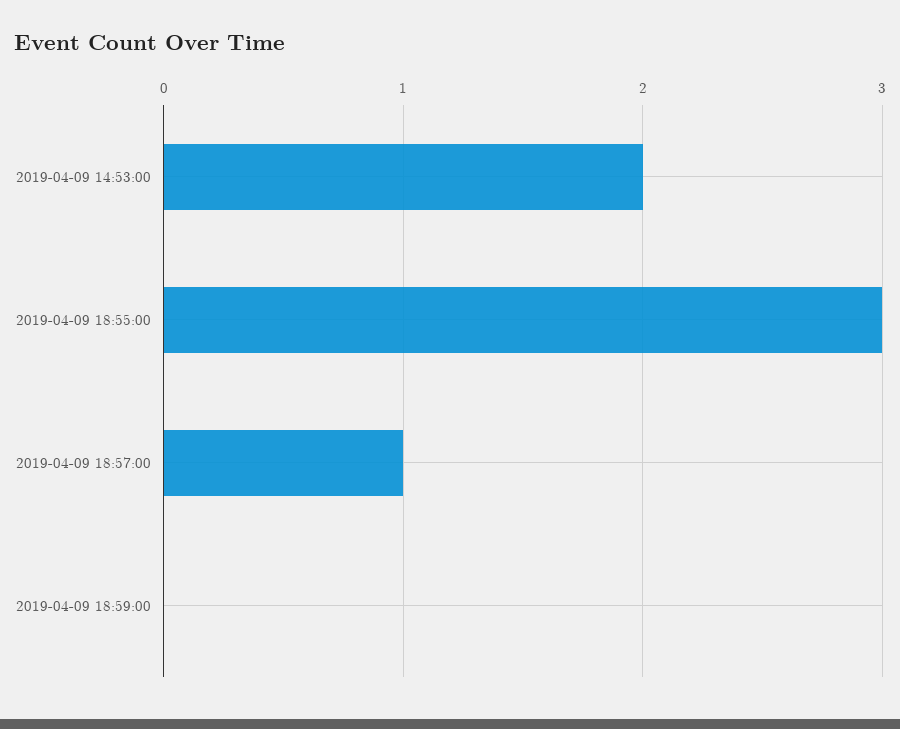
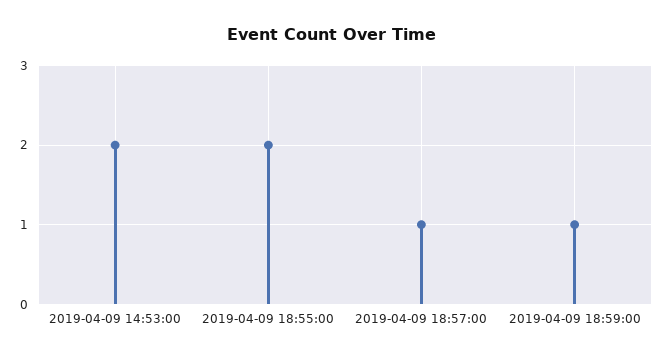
  {
    "2019-04-09 14:53:00": 2,
-   "2019-04-09 18:55:00": 3,
+   "2019-04-09 18:55:00": 2,
    "2019-04-09 18:57:00": 1,
-   "2019-04-09 18:59:00": 0
+   "2019-04-09 18:59:00": 1
  }

